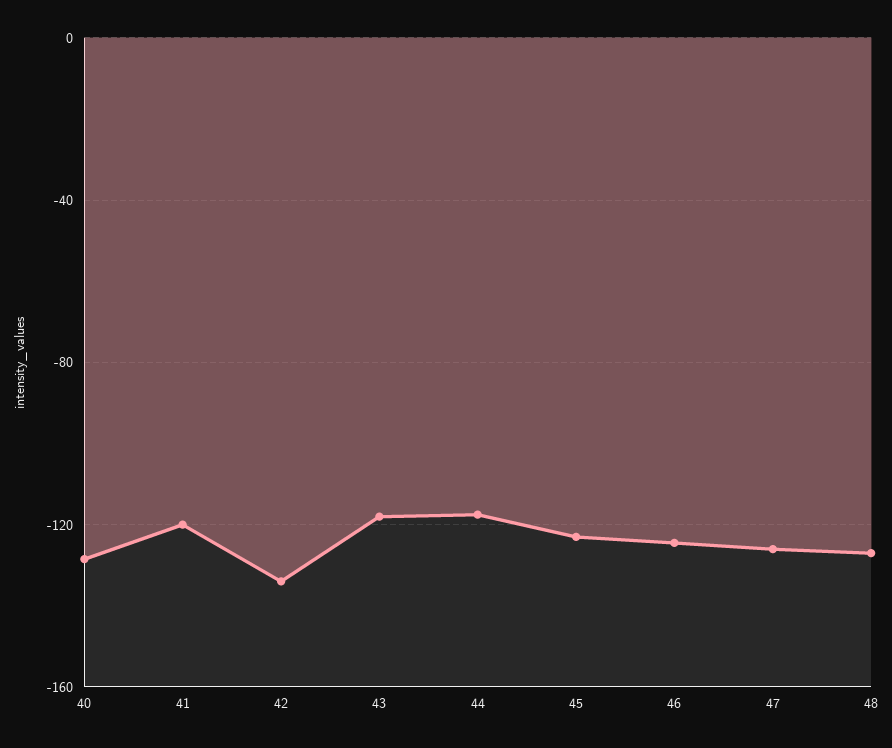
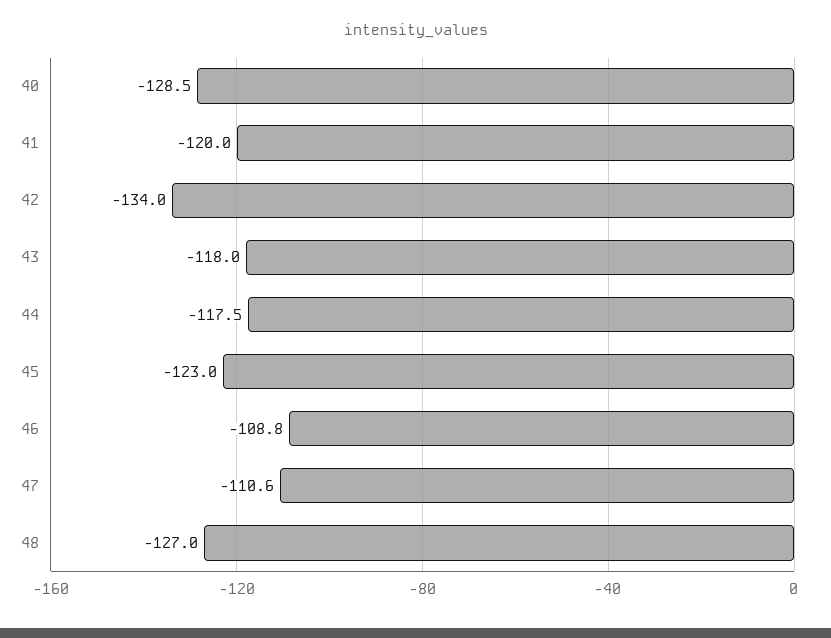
  {
    "40": -128.5,
    "41": -120,
    "42": -134,
    "43": -118,
    "44": -117.5,
    "45": -123,
-   "46": -125,
+   "46": -108.8,
-   "47": -125,
+   "47": -110.6,
    "48": -127
  }

